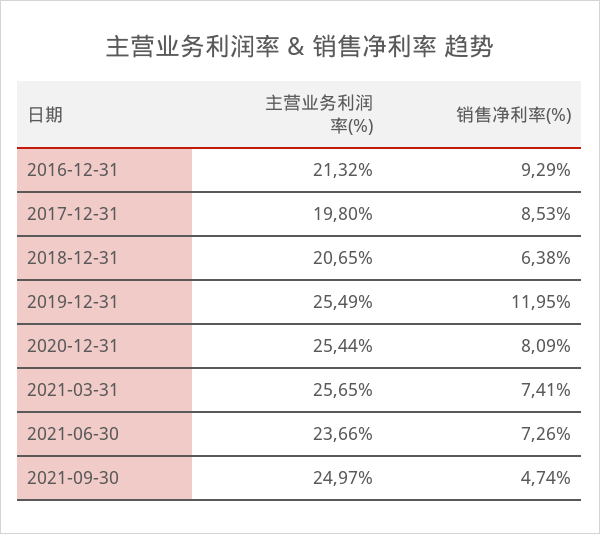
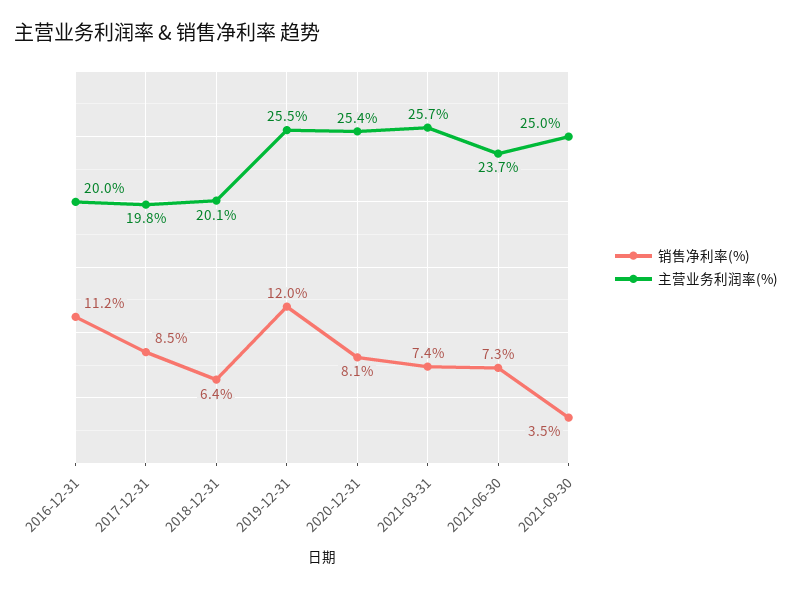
  {
    "主营业务利润率(%)": {
-     "2016-12-31": 21.32,
+     "2016-12-31": 20,
      "2017-12-31": 19.8,
-     "2018-12-31": 20.65,
+     "2018-12-31": 20.1,
      "2019-12-31": 25.49,
      "2020-12-31": 25.44,
      "2021-03-31": 25.65,
      "2021-06-30": 23.66,
      "2021-09-30": 24.97
    },
    "销售净利率(%)": {
-     "2016-12-31": 9.29,
+     "2016-12-31": 11.2,
      "2017-12-31": 8.53,
      "2018-12-31": 6.38,
      "2019-12-31": 11.95,
      "2020-12-31": 8.09,
      "2021-03-31": 7.41,
      "2021-06-30": 7.26,
-     "2021-09-30": 4.74
+     "2021-09-30": 3.5
    }
  }

